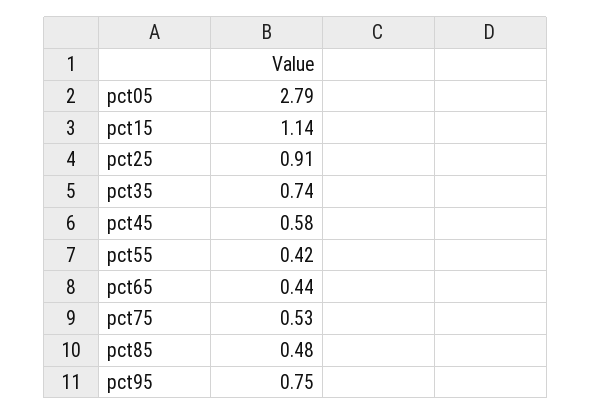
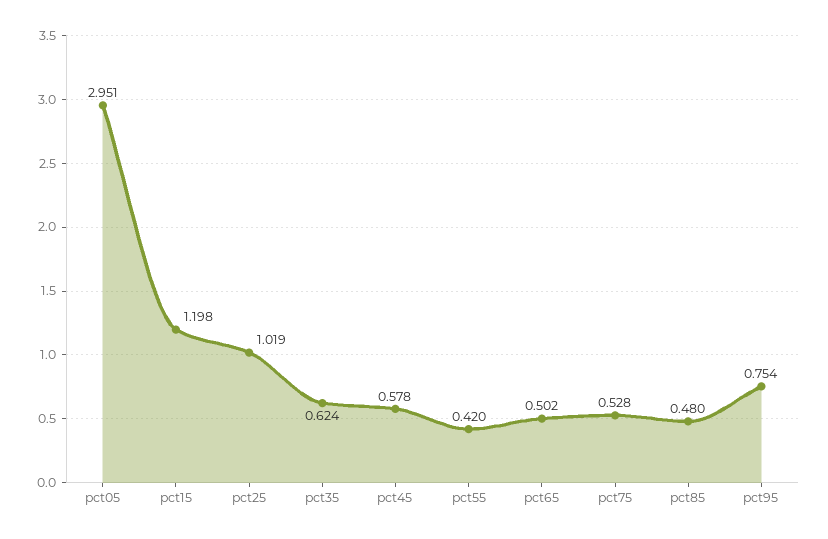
  {
-   "pct05": 2.79,
+   "pct05": 2.951,
-   "pct15": 1.14,
+   "pct15": 1.198,
-   "pct25": 0.91,
+   "pct25": 1.019,
-   "pct35": 0.74,
+   "pct35": 0.624,
    "pct45": 0.578,
    "pct55": 0.42,
-   "pct65": 0.44,
+   "pct65": 0.502,
    "pct75": 0.528,
    "pct85": 0.48,
    "pct95": 0.754
  }

